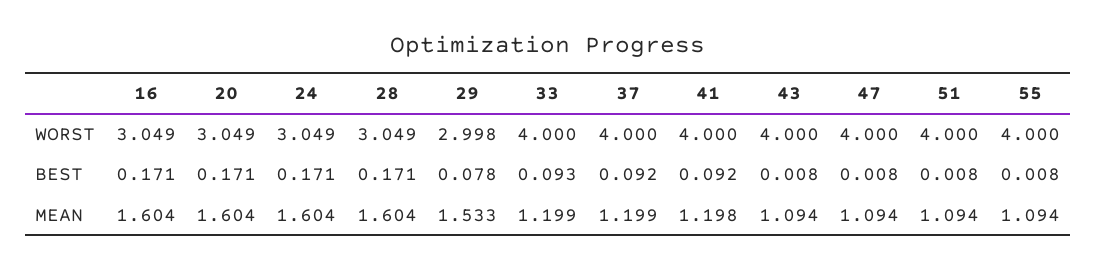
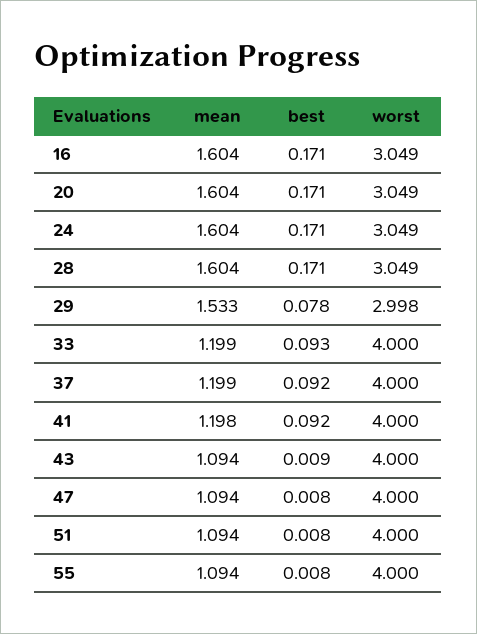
  {
    "16": {
      "WORST": 3.049,
      "BEST": 0.171,
      "MEAN": 1.604
    },
    "20": {
      "WORST": 3.049,
      "BEST": 0.171,
      "MEAN": 1.604
    },
    "24": {
      "WORST": 3.049,
      "BEST": 0.171,
      "MEAN": 1.604
    },
    "28": {
      "WORST": 3.049,
      "BEST": 0.171,
      "MEAN": 1.604
    },
    "29": {
      "WORST": 2.998,
      "BEST": 0.078,
      "MEAN": 1.533
    },
    "33": {
      "WORST": 4,
      "BEST": 0.093,
      "MEAN": 1.199
    },
    "37": {
      "WORST": 4,
      "BEST": 0.092,
      "MEAN": 1.199
    },
    "41": {
      "WORST": 4,
      "BEST": 0.092,
      "MEAN": 1.198
    },
    "43": {
      "WORST": 4,
-     "BEST": 0.008,
+     "BEST": 0.009,
      "MEAN": 1.094
    },
    "47": {
      "WORST": 4,
      "BEST": 0.008,
      "MEAN": 1.094
    },
    "51": {
      "WORST": 4,
      "BEST": 0.008,
      "MEAN": 1.094
    },
    "55": {
      "WORST": 4,
      "BEST": 0.008,
      "MEAN": 1.094
    }
  }

